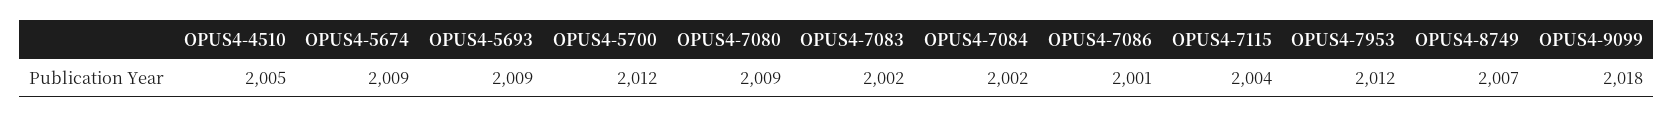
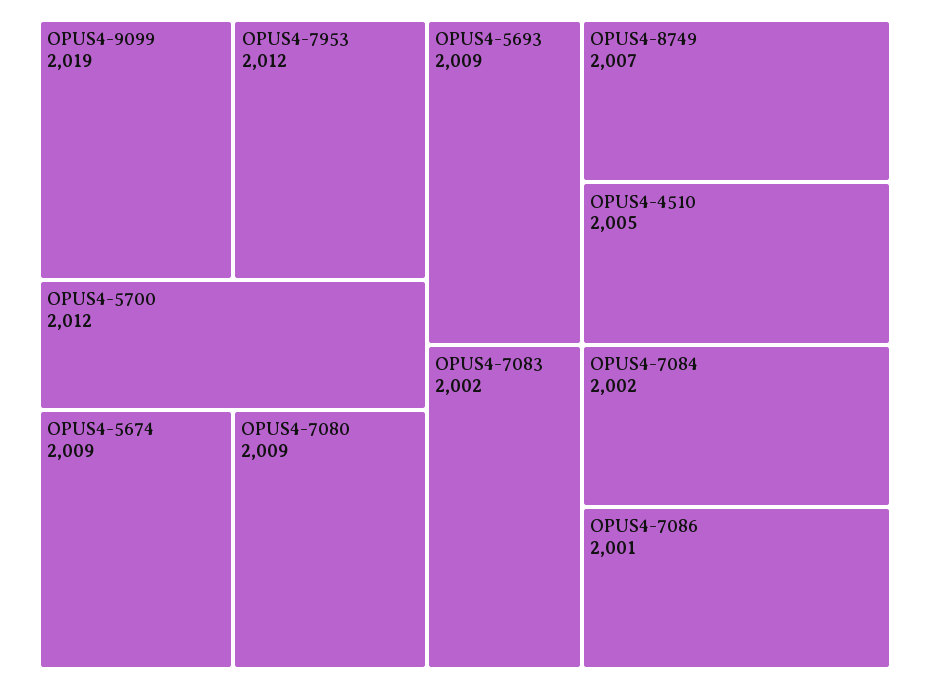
  {
    "OPUS4-4510": 2005,
    "OPUS4-5674": 2009,
    "OPUS4-5693": 2009,
    "OPUS4-5700": 2012,
    "OPUS4-7080": 2009,
    "OPUS4-7083": 2002,
    "OPUS4-7084": 2002,
    "OPUS4-7086": 2001,
-   "OPUS4-7115": 2004,
    "OPUS4-7953": 2012,
    "OPUS4-8749": 2007,
-   "OPUS4-9099": 2018
+   "OPUS4-9099": 2019
  }

